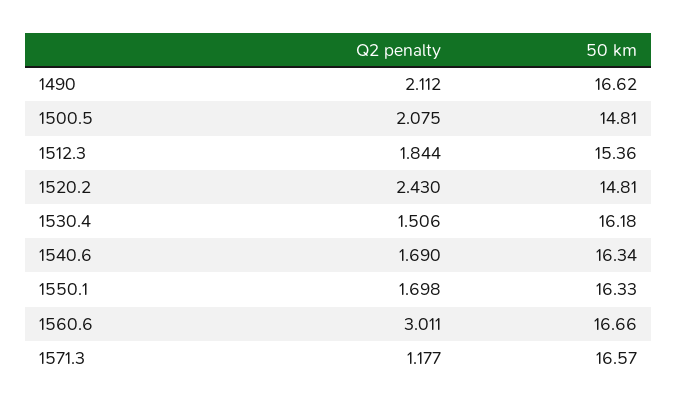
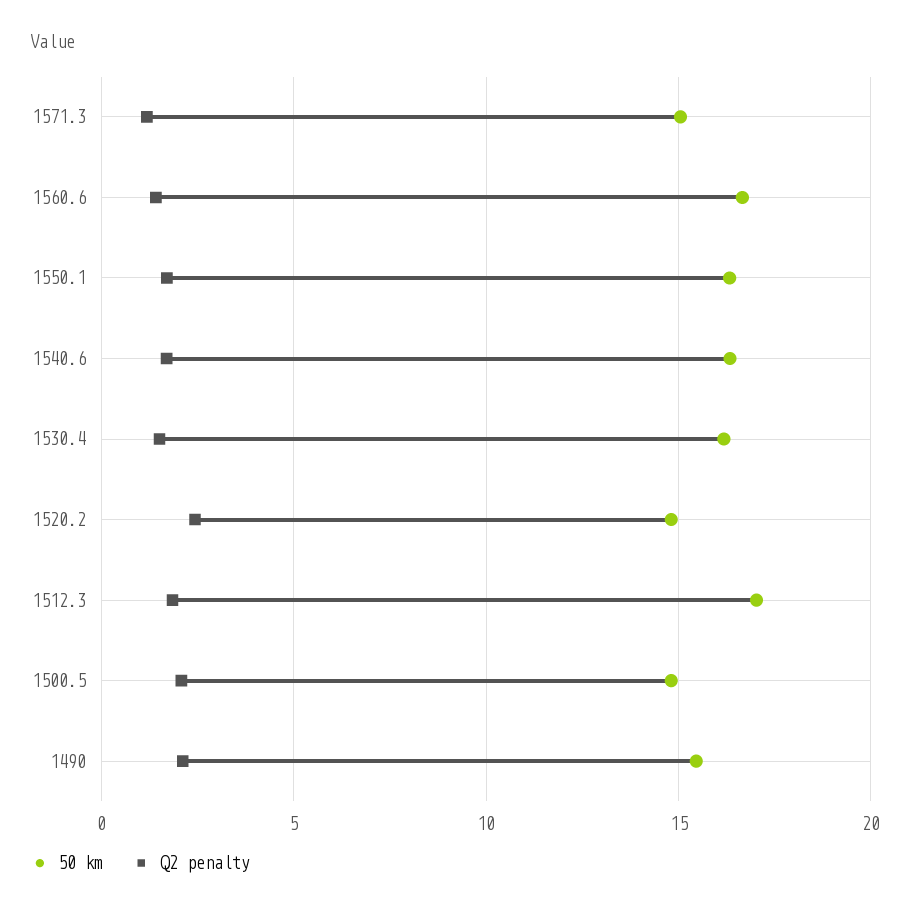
  {
    "Q2 penalty": {
      "1490": 2.112,
      "1500.5": 2.075,
      "1512.3": 1.844,
      "1520.2": 2.43,
      "1530.4": 1.506,
      "1540.6": 1.69,
      "1550.1": 1.698,
-     "1560.6": 3.011,
+     "1560.6": 1.5,
      "1571.3": 1.177
    },
    "50 km": {
-     "1490": 16.62,
+     "1490": 15.5,
      "1500.5": 14.81,
-     "1512.3": 15.36,
+     "1512.3": 17,
      "1520.2": 14.81,
      "1530.4": 16.18,
      "1540.6": 16.34,
      "1550.1": 16.33,
      "1560.6": 16.66,
-     "1571.3": 16.57
+     "1571.3": 15
    }
  }

